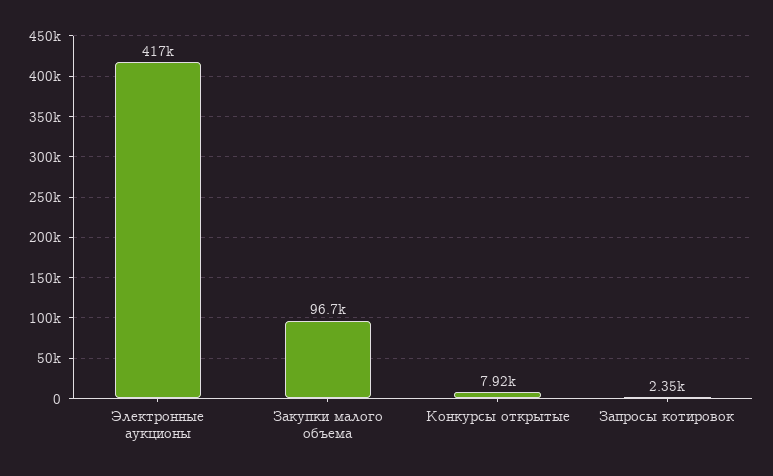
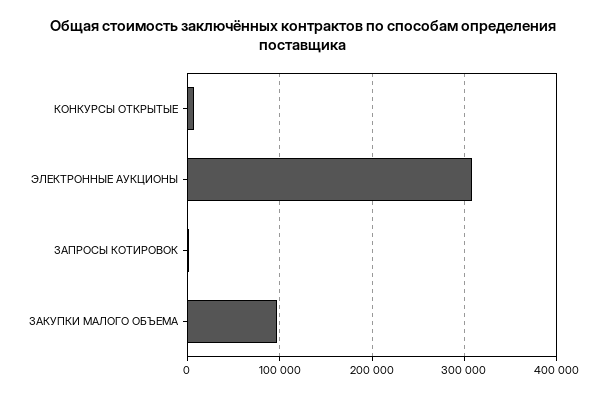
  {
-   "Электронные аукционы": 417000,
+   "Электронные аукционы": 310000,
    "Закупки малого объема": 96700,
    "Конкурсы открытые": 7920,
    "Запросы котировок": 2350
  }

